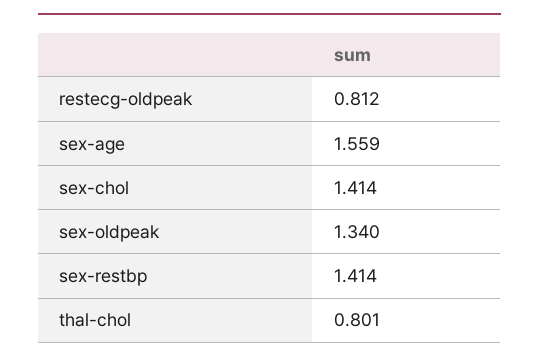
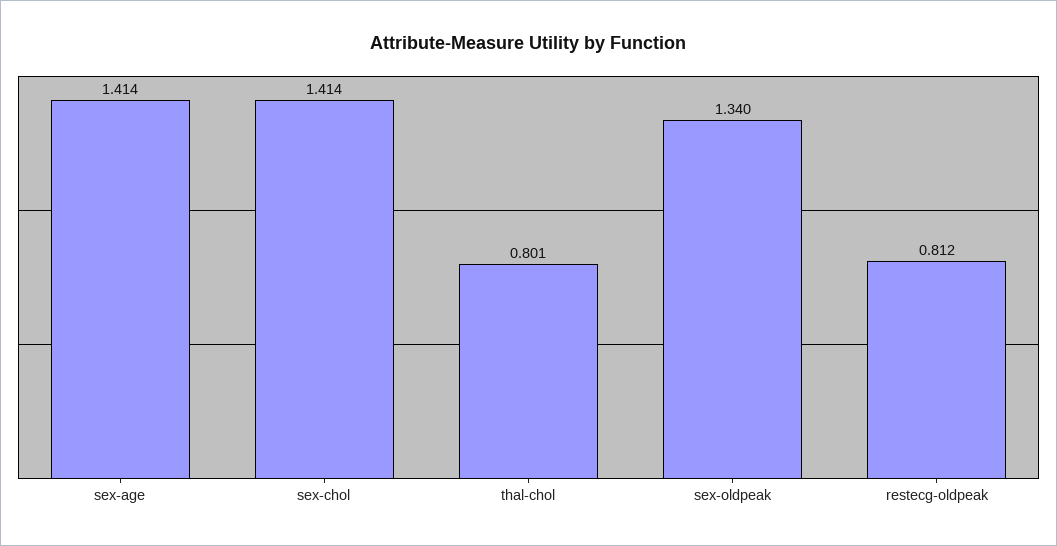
  {
    "restecg-oldpeak": 0.812,
-   "sex-age": 1.559,
+   "sex-age": 1.414,
    "sex-chol": 1.414,
    "sex-oldpeak": 1.34,
-   "sex-restbp": 1.414,
    "thal-chol": 0.801
  }

